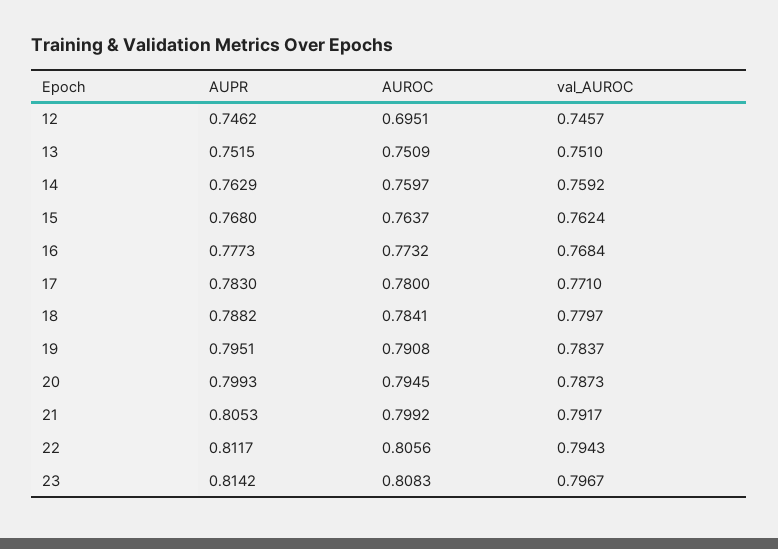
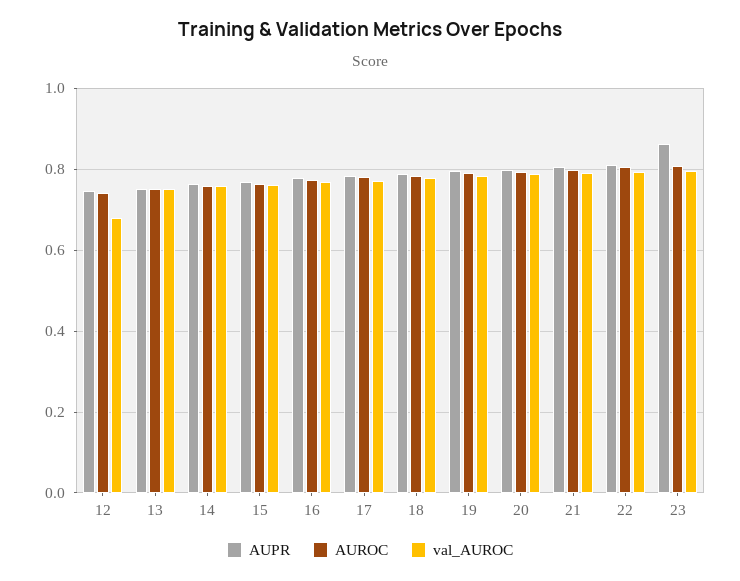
  {
    "AUPR": {
      "12": 0.7462,
      "13": 0.7515,
      "14": 0.7629,
      "15": 0.768,
      "16": 0.7773,
      "17": 0.783,
      "18": 0.7882,
      "19": 0.7951,
      "20": 0.7993,
      "21": 0.8053,
      "22": 0.8117,
-     "23": 0.8142
+     "23": 0.86
    },
    "AUROC": {
-     "12": 0.6951,
+     "12": 0.74,
      "13": 0.7509,
      "14": 0.7597,
      "15": 0.7637,
      "16": 0.7732,
      "17": 0.78,
      "18": 0.7841,
      "19": 0.7908,
      "20": 0.7945,
      "21": 0.7992,
      "22": 0.8056,
      "23": 0.8083
    },
    "val_AUROC": {
-     "12": 0.7457,
+     "12": 0.68,
      "13": 0.751,
      "14": 0.7592,
      "15": 0.7624,
      "16": 0.7684,
      "17": 0.771,
      "18": 0.7797,
      "19": 0.7837,
      "20": 0.7873,
      "21": 0.7917,
      "22": 0.7943,
      "23": 0.7967
    }
  }

